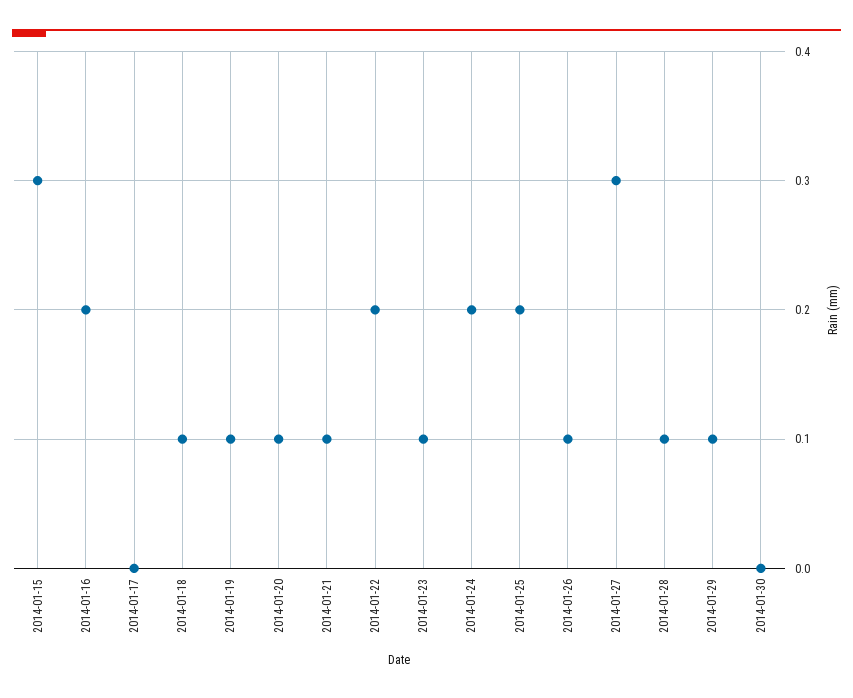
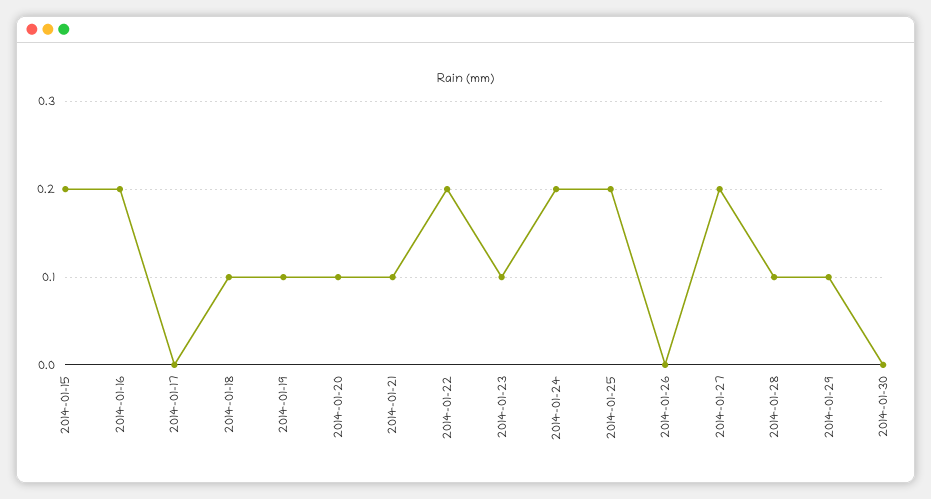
  {
-   "2014-01-15": 0.3,
+   "2014-01-15": 0.2,
    "2014-01-16": 0.2,
    "2014-01-17": 0,
    "2014-01-18": 0.1,
    "2014-01-19": 0.1,
    "2014-01-20": 0.1,
    "2014-01-21": 0.1,
    "2014-01-22": 0.2,
    "2014-01-23": 0.1,
    "2014-01-24": 0.2,
    "2014-01-25": 0.2,
-   "2014-01-26": 0.1,
+   "2014-01-26": 0,
-   "2014-01-27": 0.3,
+   "2014-01-27": 0.2,
    "2014-01-28": 0.1,
    "2014-01-29": 0.1,
    "2014-01-30": 0
  }

